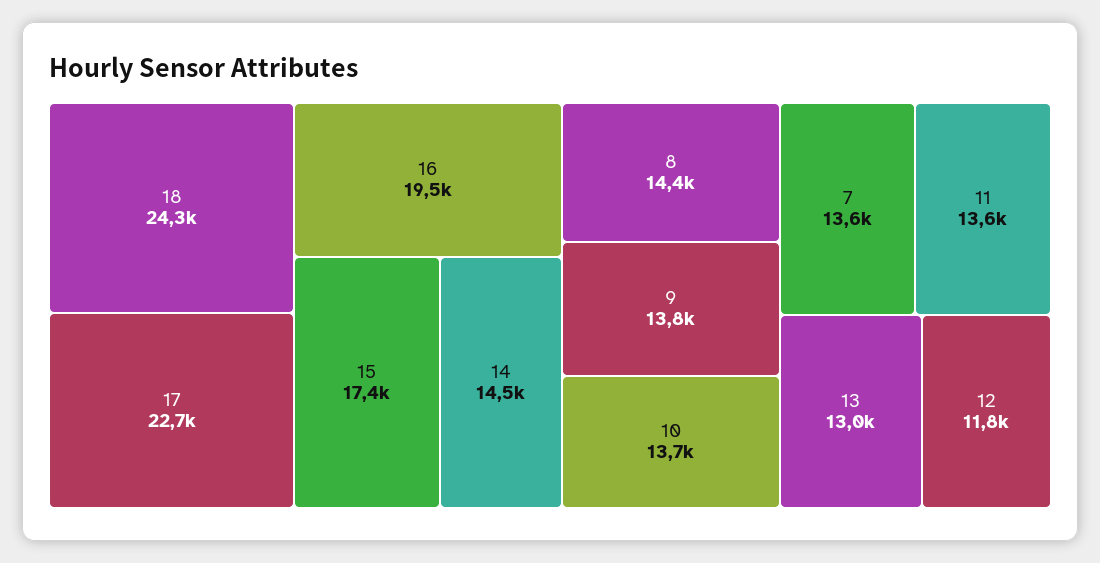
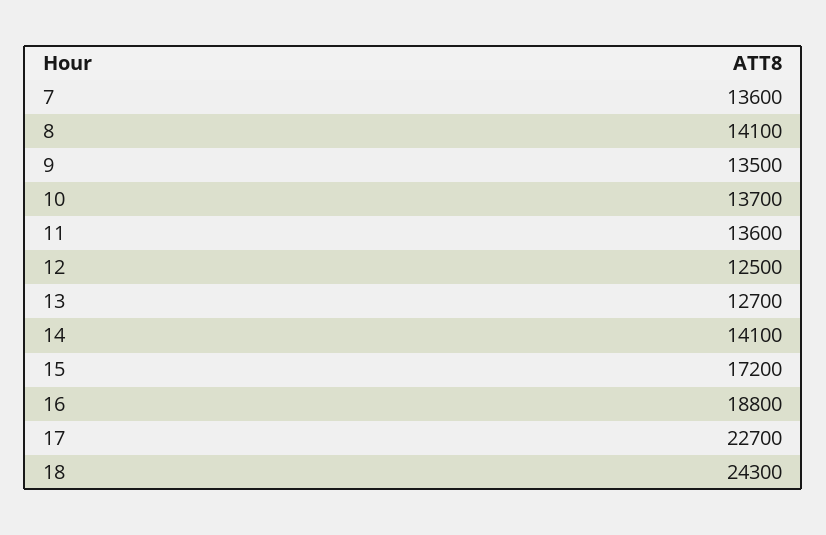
  {
    "18": 24300,
    "17": 22700,
-   "16": 19500,
+   "16": 18800,
-   "15": 17400,
+   "15": 17200,
-   "14": 14500,
+   "14": 14100,
-   "8": 14400,
+   "8": 14100,
-   "9": 13800,
+   "9": 13500,
    "10": 13700,
    "7": 13600,
    "11": 13600,
-   "13": 13000,
+   "13": 12700,
-   "12": 11800
+   "12": 12500
  }

